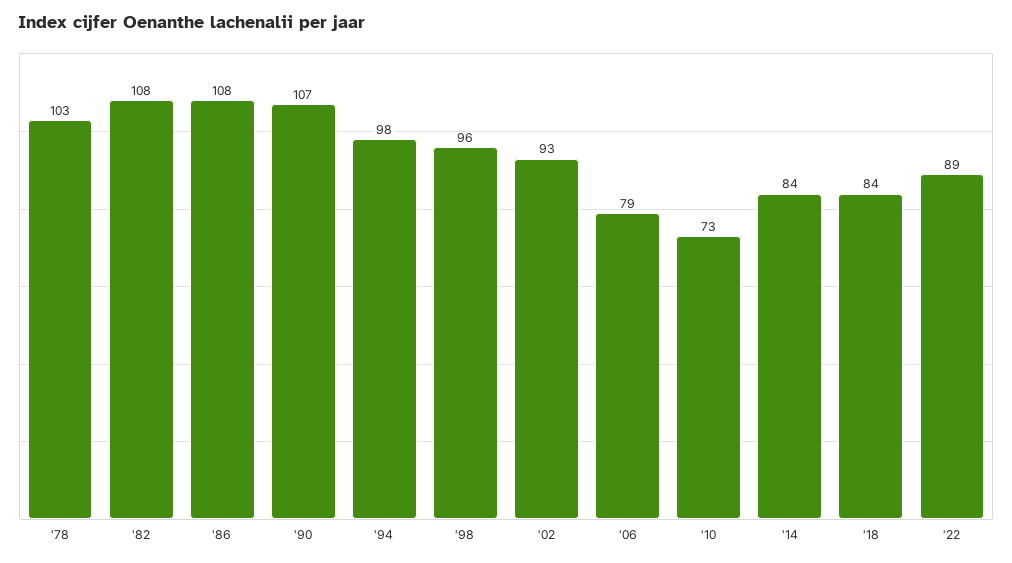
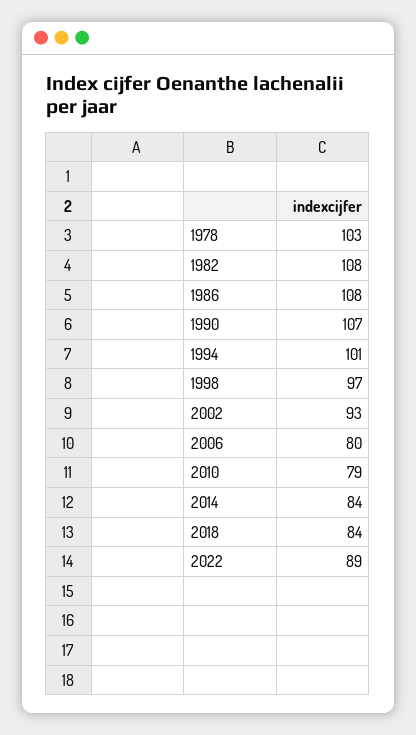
  {
    "'78": 103,
    "'82": 108,
    "'86": 108,
    "'90": 107,
-   "'94": 98,
+   "'94": 101,
-   "'98": 96,
+   "'98": 97,
    "'02": 93,
-   "'06": 79,
+   "'06": 80,
-   "'10": 73,
+   "'10": 79,
    "'14": 84,
    "'18": 84,
    "'22": 89
  }

